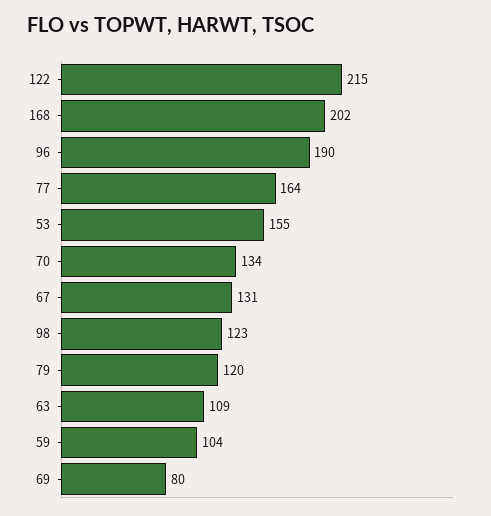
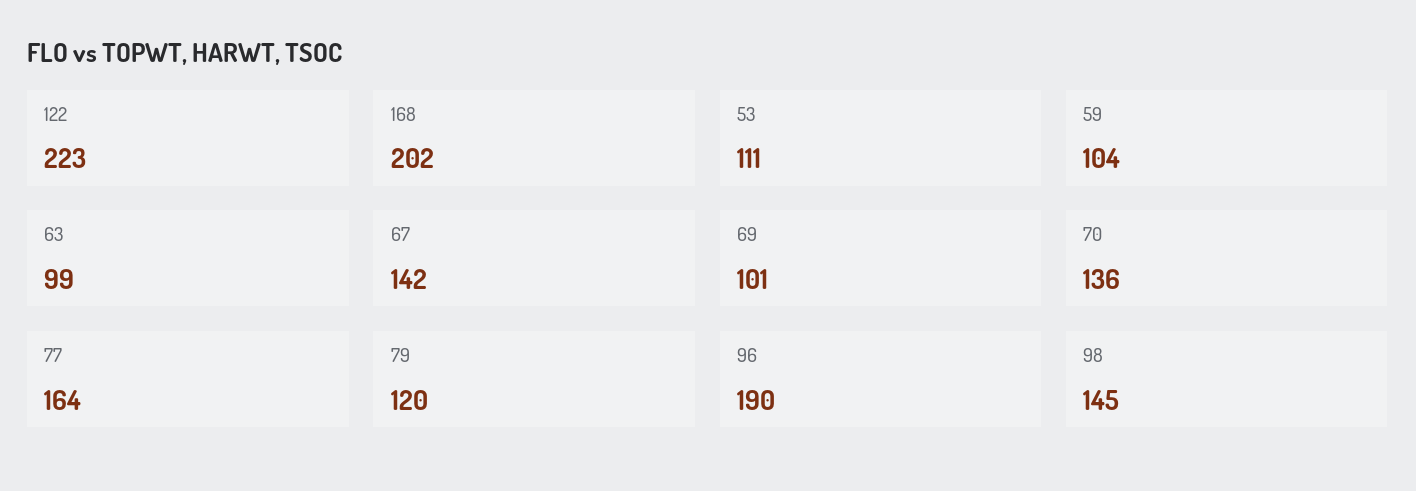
  {
-   "122": 215,
+   "122": 223,
    "168": 202,
    "96": 190,
    "77": 164,
-   "53": 155,
+   "53": 111,
-   "70": 134,
+   "70": 136,
-   "67": 131,
+   "67": 142,
-   "98": 123,
+   "98": 145,
    "79": 120,
-   "63": 109,
+   "63": 99,
    "59": 104,
-   "69": 80
+   "69": 101
  }

